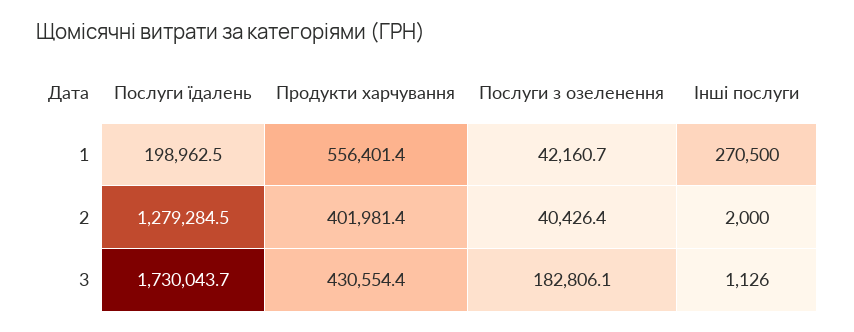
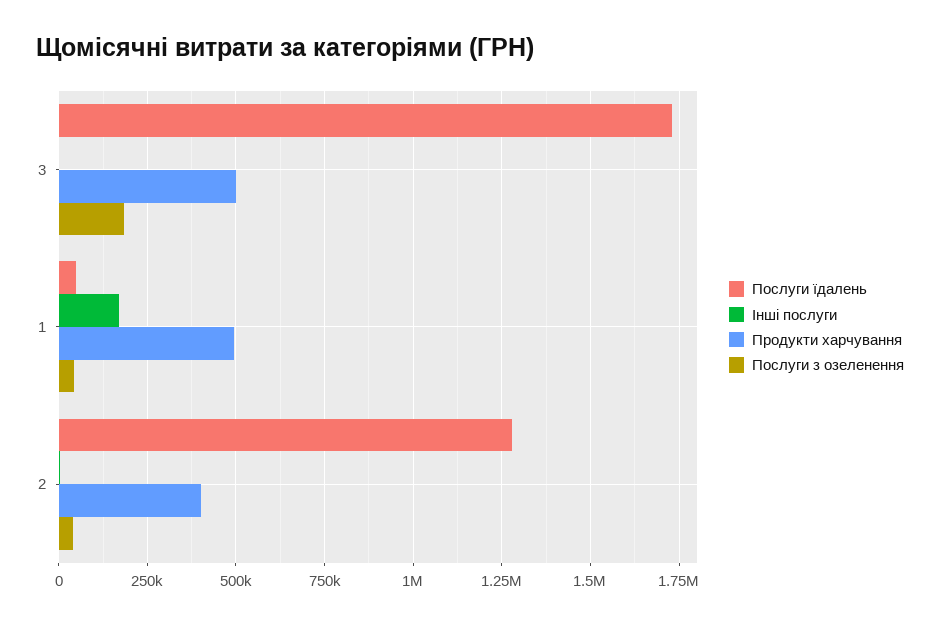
  {
    "Послуги їдалень": {
-     "1": 198962.5,
+     "1": 50000,
      "2": 1279284.5,
      "3": 1730043.7
    },
    "Продукти харчування": {
-     "1": 556401.4,
+     "1": 500000,
      "2": 401981.4,
-     "3": 430554.4
+     "3": 500000
    },
    "Послуги з озеленення": {
      "1": 42160.7,
      "2": 40426.4,
      "3": 182806.1
    },
    "Інші послуги": {
-     "1": 270500,
+     "1": 175000,
      "2": 2000,
      "3": 1126
    }
  }

